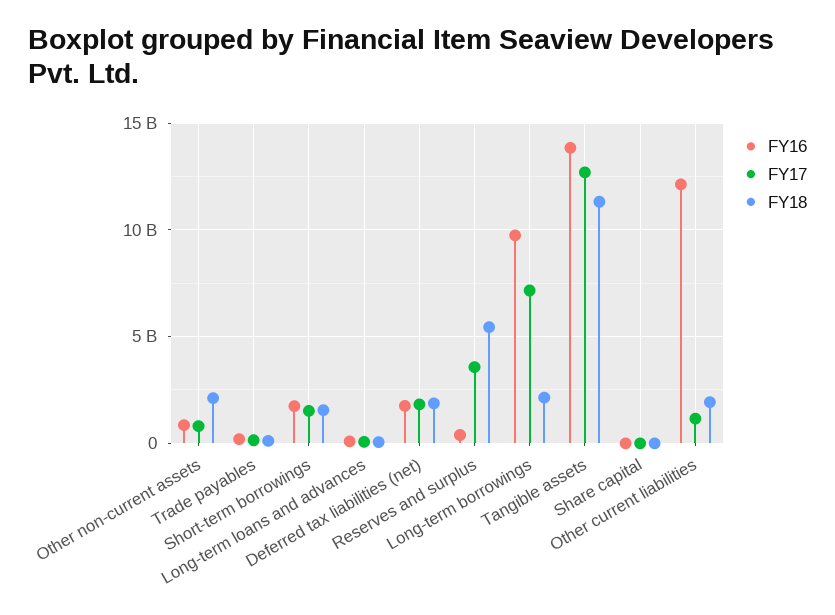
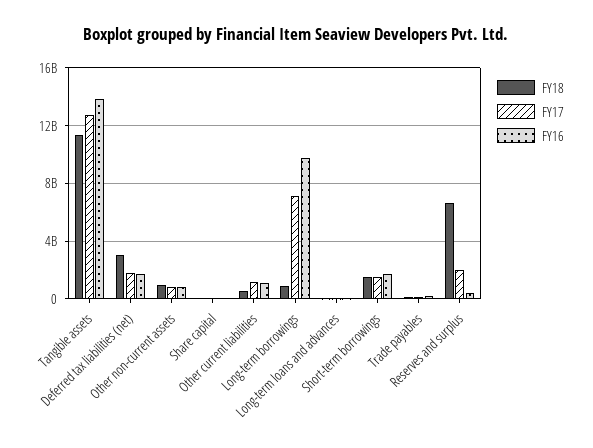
  {
    "FY16": {
      "Other non-current assets": 1000000000,
      "Trade payables": 0,
      "Short-term borrowings": 1500000000,
      "Long-term loans and advances": 0,
      "Deferred tax liabilities (net)": 2000000000,
      "Reserves and surplus": 500000000,
      "Long-term borrowings": 9500000000,
      "Tangible assets": 14000000000,
      "Share capital": 0,
-     "Other current liabilities": 12000000000
+     "Other current liabilities": 1000000000
    },
    "FY17": {
      "Other non-current assets": 1000000000,
      "Trade payables": 0,
      "Short-term borrowings": 1500000000,
      "Long-term loans and advances": 0,
      "Deferred tax liabilities (net)": 2000000000,
-     "Reserves and surplus": 3500000000,
+     "Reserves and surplus": 2000000000,
      "Long-term borrowings": 7000000000,
      "Tangible assets": 12500000000,
      "Share capital": 0,
      "Other current liabilities": 1000000000
    },
    "FY18": {
-     "Other non-current assets": 2000000000,
+     "Other non-current assets": 1000000000,
      "Trade payables": 0,
      "Short-term borrowings": 1500000000,
      "Long-term loans and advances": 0,
-     "Deferred tax liabilities (net)": 2000000000,
+     "Deferred tax liabilities (net)": 3000000000,
-     "Reserves and surplus": 5500000000,
+     "Reserves and surplus": 6500000000,
-     "Long-term borrowings": 2000000000,
+     "Long-term borrowings": 1000000000,
      "Tangible assets": 11500000000,
      "Share capital": 0,
-     "Other current liabilities": 2000000000
+     "Other current liabilities": 500000000
    }
  }

